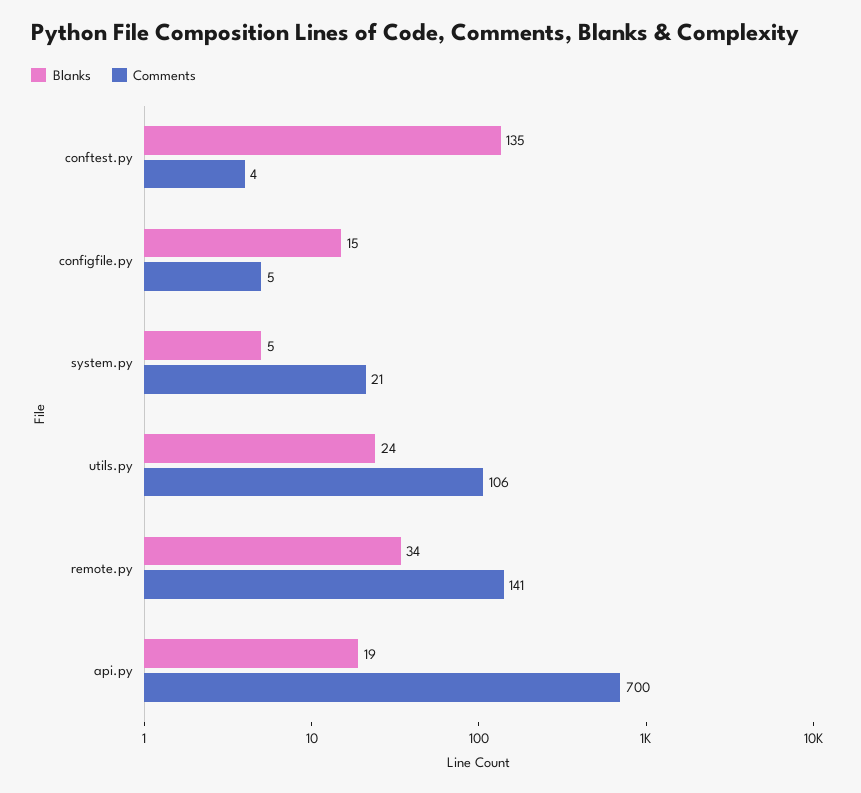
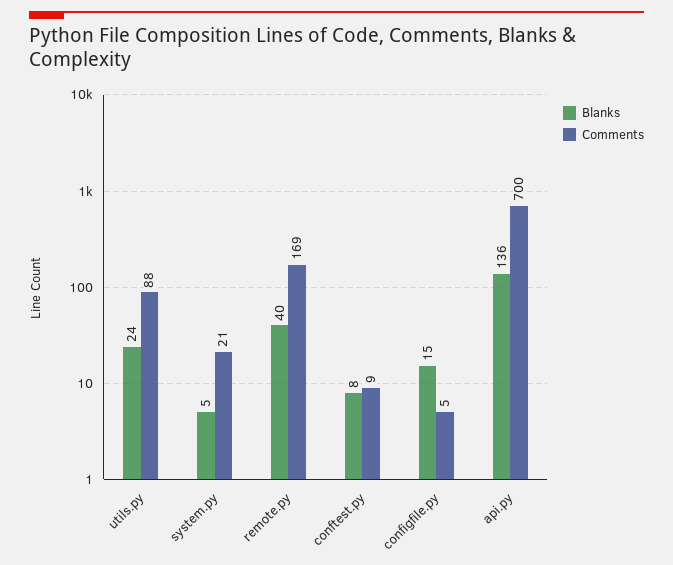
  {
    "Blanks": {
-     "conftest.py": 135,
+     "conftest.py": 8,
      "configfile.py": 15,
      "system.py": 5,
      "utils.py": 24,
-     "remote.py": 34,
+     "remote.py": 40,
-     "api.py": 19
+     "api.py": 136
    },
    "Comments": {
-     "conftest.py": 4,
+     "conftest.py": 9,
      "configfile.py": 5,
      "system.py": 21,
-     "utils.py": 106,
+     "utils.py": 88,
-     "remote.py": 141,
+     "remote.py": 169,
      "api.py": 700
    }
  }

